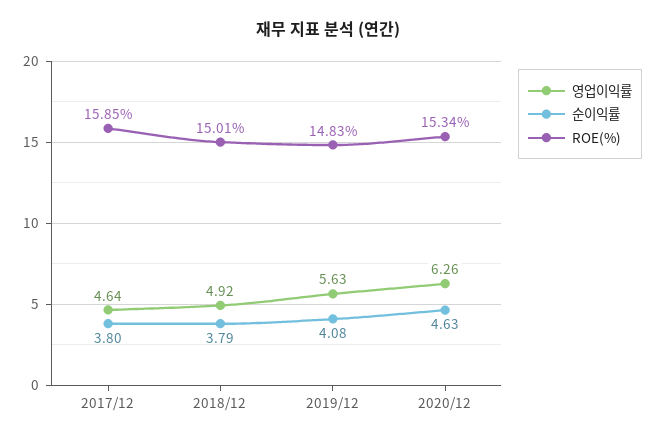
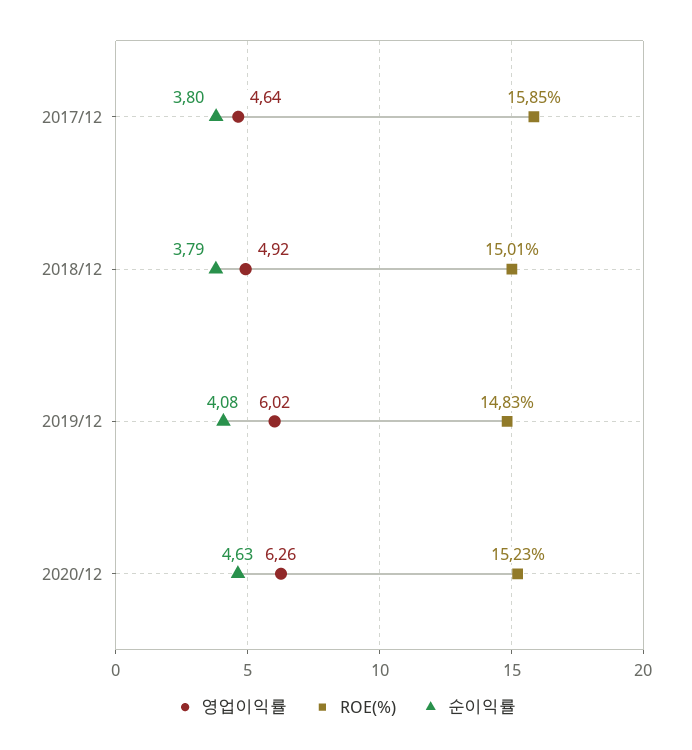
  {
    "영업이익률": {
      "2017/12": 4.64,
      "2018/12": 4.92,
-     "2019/12": 5.63,
+     "2019/12": 6.02,
      "2020/12": 6.26
    },
    "순이익률": {
      "2017/12": 3.8,
      "2018/12": 3.79,
      "2019/12": 4.08,
      "2020/12": 4.63
    },
    "ROE(%)": {
      "2017/12": 15.85,
      "2018/12": 15.01,
      "2019/12": 14.83,
-     "2020/12": 15.34
+     "2020/12": 15.23
    }
  }

